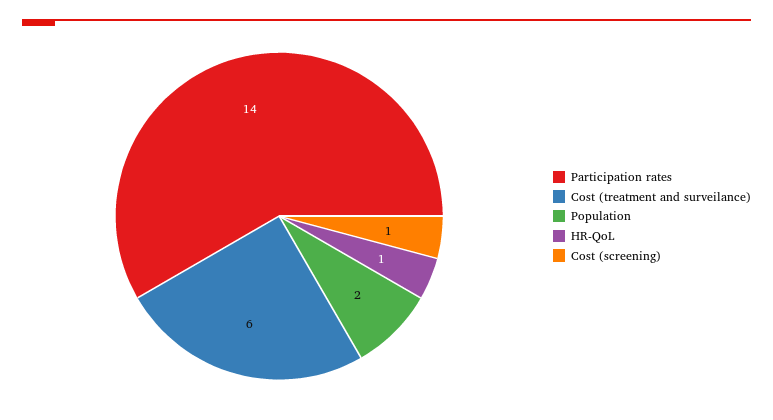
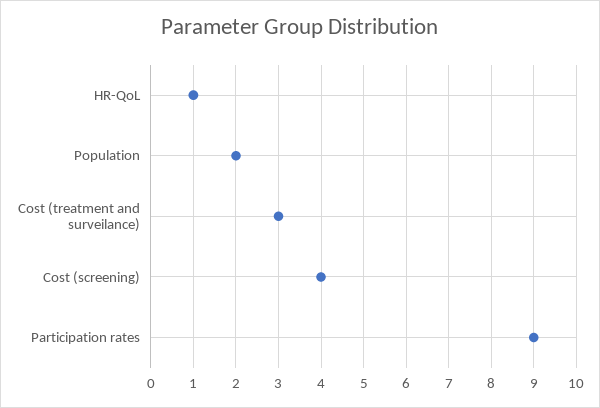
  {
-   "Participation rates": 14,
+   "Participation rates": 9,
-   "Cost (treatment and surveilance)": 6,
+   "Cost (treatment and surveilance)": 3,
    "Population": 2,
    "HR-QoL": 1,
-   "Cost (screening)": 1
+   "Cost (screening)": 4
  }

